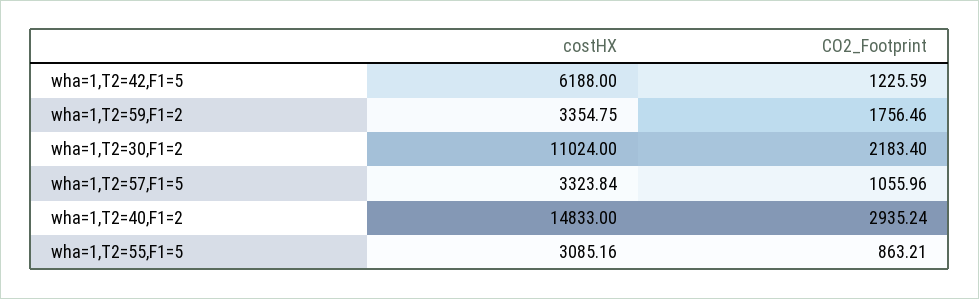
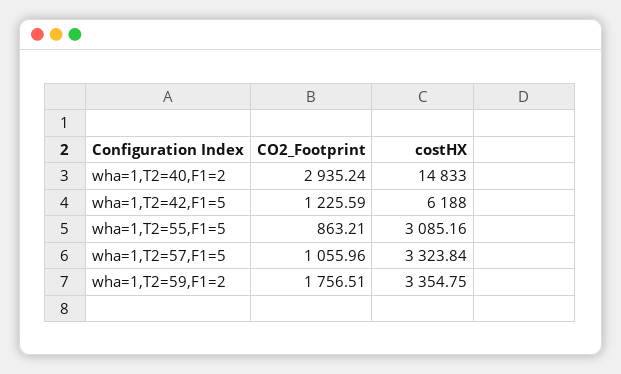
  {
    "costHX": {
      "wha=1,T2=42,F1=5": 6188,
      "wha=1,T2=59,F1=2": 3354.75,
-     "wha=1,T2=30,F1=2": 11024,
      "wha=1,T2=57,F1=5": 3323.84,
      "wha=1,T2=40,F1=2": 14833,
      "wha=1,T2=55,F1=5": 3085.16
    },
    "CO2_Footprint": {
      "wha=1,T2=42,F1=5": 1225.59,
-     "wha=1,T2=59,F1=2": 1756.46,
+     "wha=1,T2=59,F1=2": 1756.51,
-     "wha=1,T2=30,F1=2": 2183.4,
      "wha=1,T2=57,F1=5": 1055.96,
      "wha=1,T2=40,F1=2": 2935.24,
      "wha=1,T2=55,F1=5": 863.21
    }
  }

